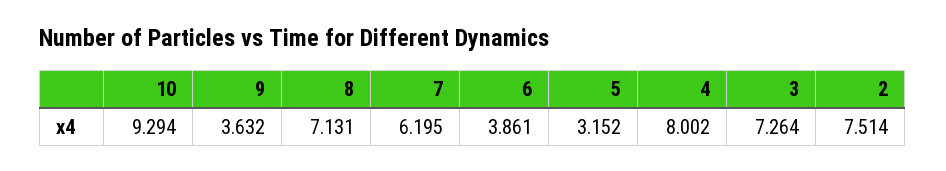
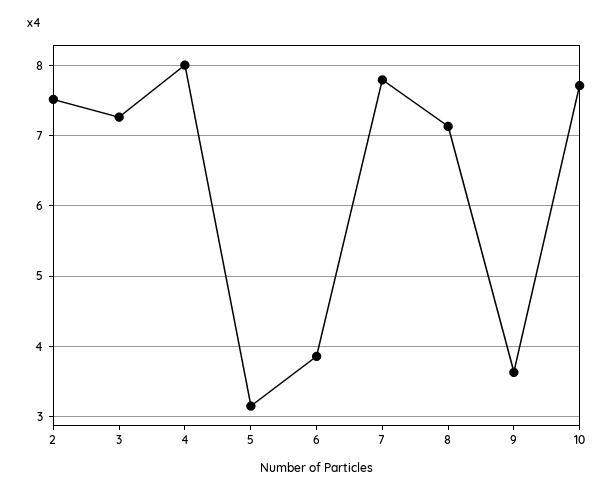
  {
-   "10": 9.294,
+   "10": 7.7,
    "9": 3.632,
    "8": 7.131,
-   "7": 6.195,
+   "7": 7.8,
    "6": 3.861,
    "5": 3.152,
    "4": 8.002,
    "3": 7.264,
    "2": 7.514
  }

